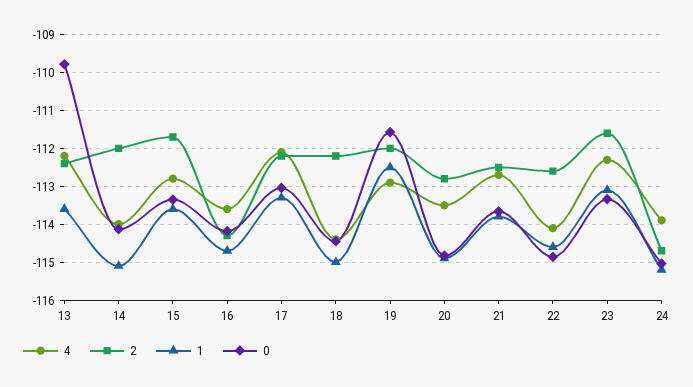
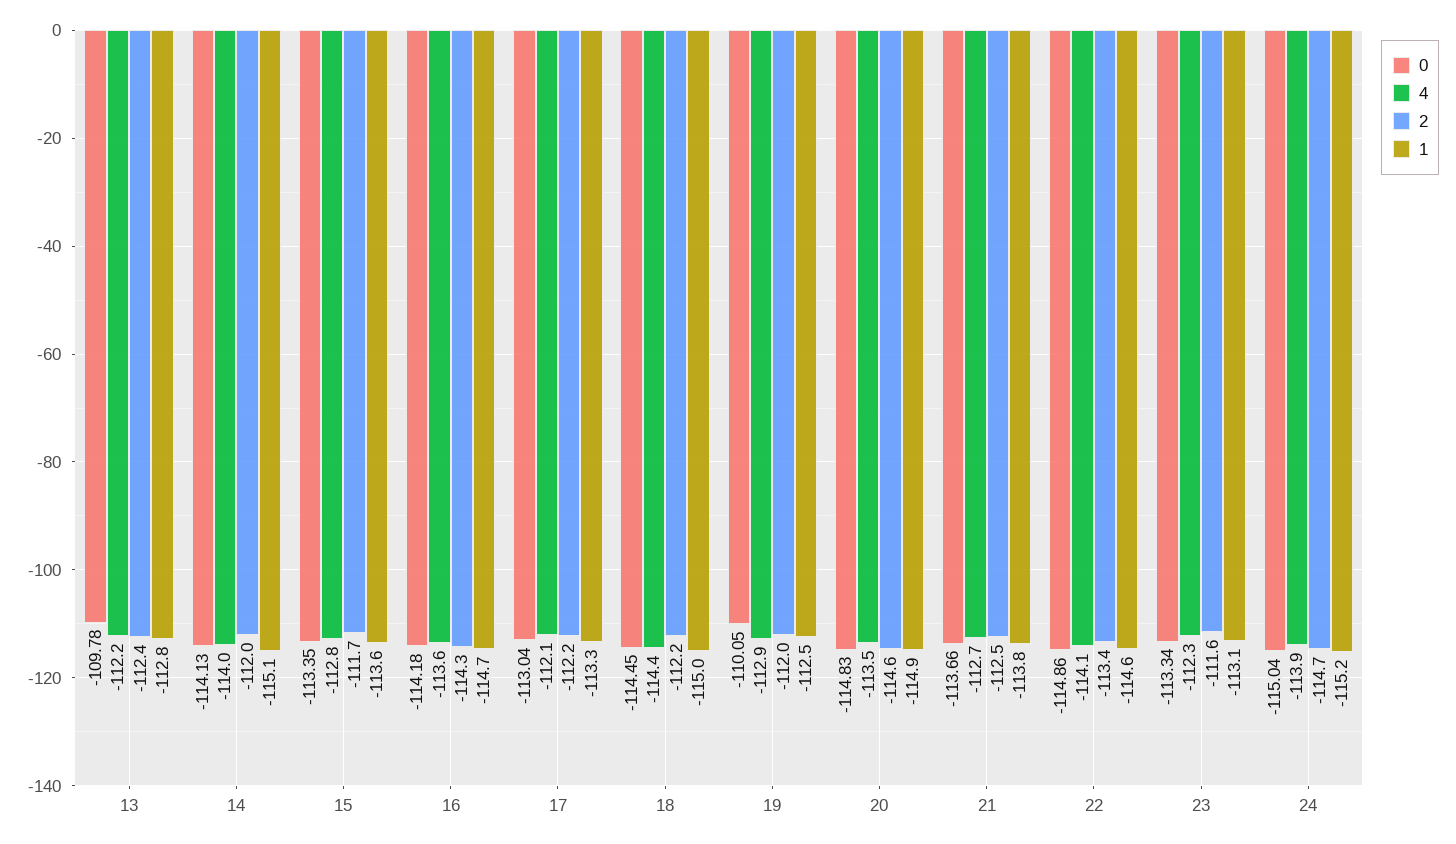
  {
    "4": {
      "13": -112.2,
      "14": -114,
      "15": -112.8,
      "16": -113.6,
      "17": -112.1,
      "18": -114.4,
      "19": -112.9,
      "20": -113.5,
      "21": -112.7,
      "22": -114.1,
      "23": -112.3,
      "24": -113.9
    },
    "2": {
      "13": -112.4,
      "14": -112,
      "15": -111.7,
      "16": -114.3,
      "17": -112.2,
      "18": -112.2,
      "19": -112,
-     "20": -112.8,
+     "20": -114.6,
      "21": -112.5,
-     "22": -112.6,
+     "22": -113.4,
      "23": -111.6,
      "24": -114.7
    },
    "1": {
-     "13": -113.6,
+     "13": -112.8,
      "14": -115.1,
      "15": -113.6,
      "16": -114.7,
      "17": -113.3,
      "18": -115,
      "19": -112.5,
      "20": -114.9,
      "21": -113.8,
      "22": -114.6,
      "23": -113.1,
      "24": -115.2
    },
    "0": {
      "13": -109.78,
      "14": -114.13,
      "15": -113.35,
      "16": -114.18,
      "17": -113.04,
      "18": -114.45,
-     "19": -111.6,
+     "19": -110.05,
      "20": -114.83,
      "21": -113.66,
      "22": -114.86,
      "23": -113.34,
      "24": -115.04
    }
  }

